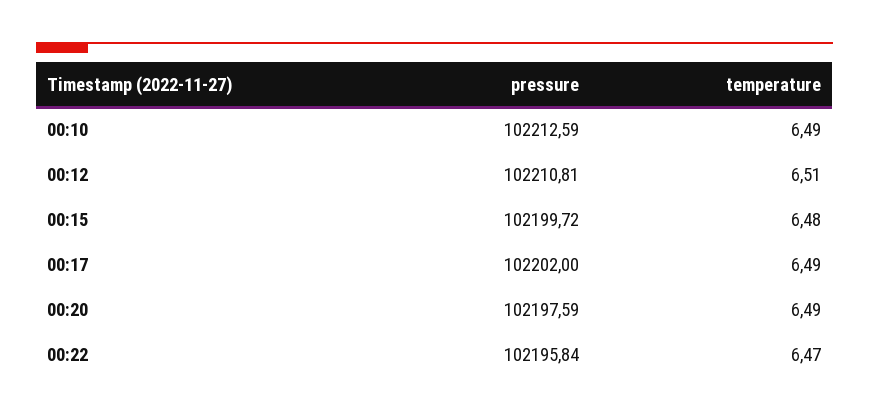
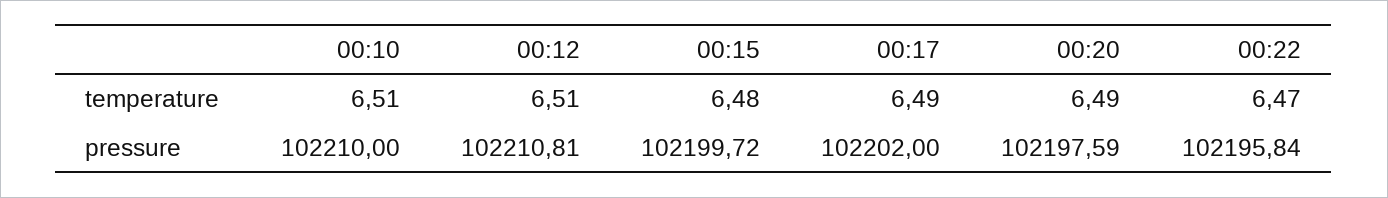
  {
    "pressure": {
-     "00:10": 102212.59,
+     "00:10": 102210,
      "00:12": 102210.81,
      "00:15": 102199.72,
      "00:17": 102202,
      "00:20": 102197.59,
      "00:22": 102195.84
    },
    "temperature": {
-     "00:10": 6.49,
+     "00:10": 6.51,
      "00:12": 6.51,
      "00:15": 6.48,
      "00:17": 6.49,
      "00:20": 6.49,
      "00:22": 6.47
    }
  }

